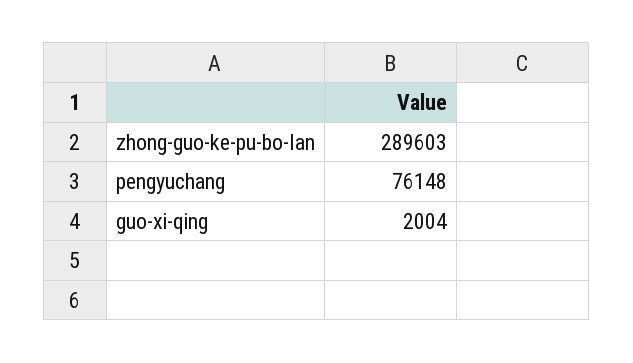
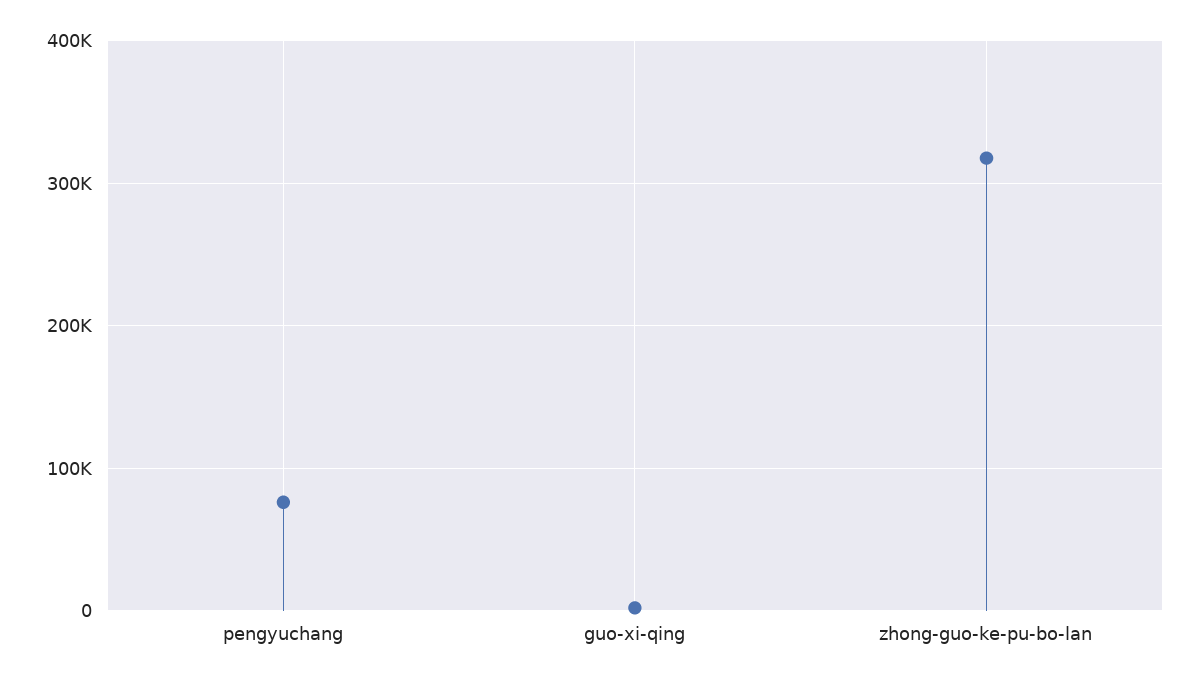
  {
-   "zhong-guo-ke-pu-bo-lan": 289603,
+   "zhong-guo-ke-pu-bo-lan": 320000,
    "pengyuchang": 76148,
    "guo-xi-qing": 2004
  }

